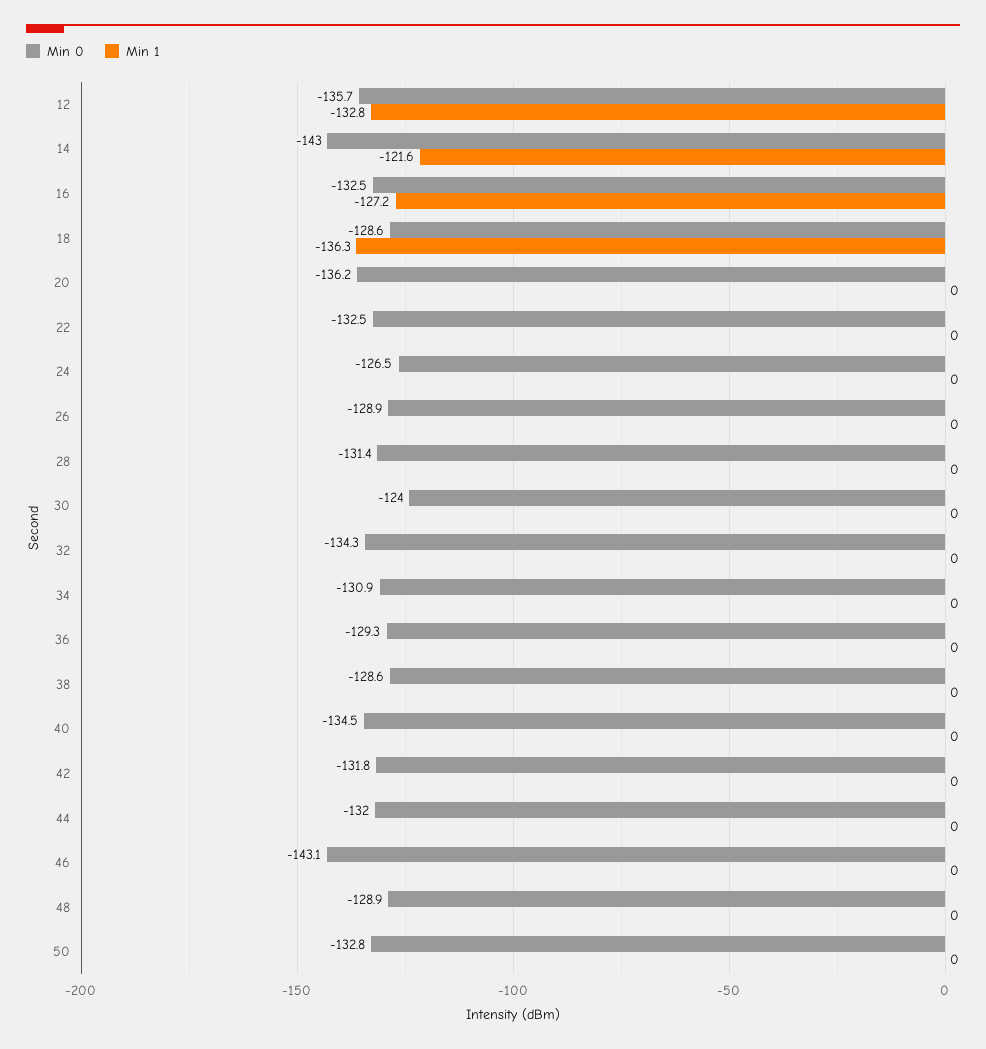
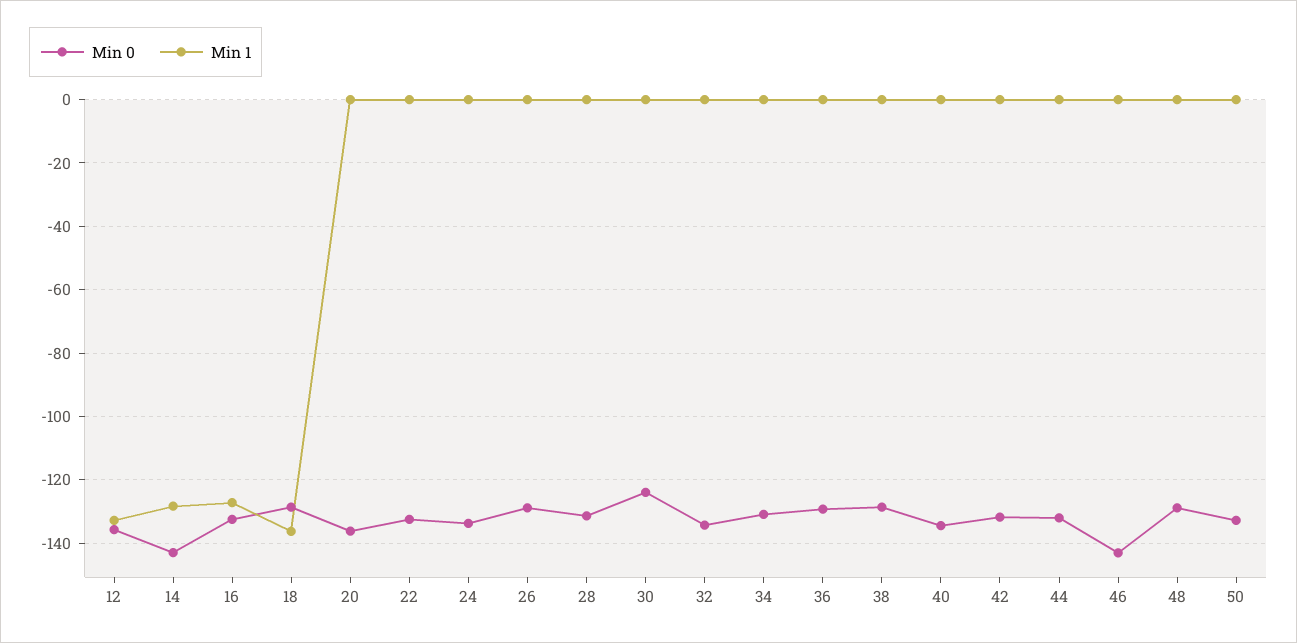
  {
    "Min 0": {
      "12": -135.7,
      "14": -143,
      "16": -132.5,
      "18": -128.6,
      "20": -136.2,
      "22": -132.5,
-     "24": -126.5,
+     "24": -134,
      "26": -128.9,
      "28": -131.4,
      "30": -124,
      "32": -134.3,
      "34": -130.9,
      "36": -129.3,
      "38": -128.6,
      "40": -134.5,
      "42": -131.8,
      "44": -132,
      "46": -143.1,
      "48": -128.9,
      "50": -132.8
    },
    "Min 1": {
      "12": -132.8,
-     "14": -121.6,
+     "14": -128,
      "16": -127.2,
      "18": -136.3,
      "20": 0,
      "22": 0,
      "24": 0,
      "26": 0,
      "28": 0,
      "30": 0,
      "32": 0,
      "34": 0,
      "36": 0,
      "38": 0,
      "40": 0,
      "42": 0,
      "44": 0,
      "46": 0,
      "48": 0,
      "50": 0
    }
  }

